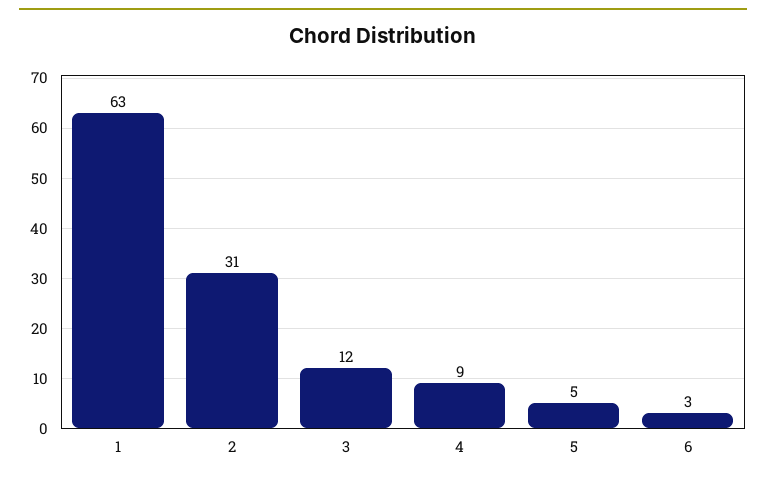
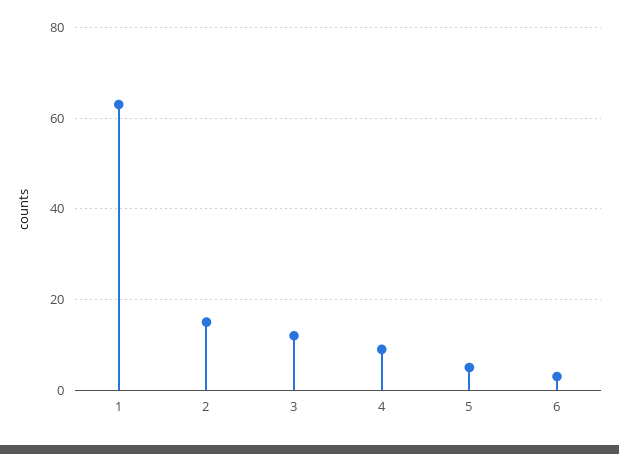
  {
    "1": 63,
-   "2": 31,
+   "2": 15,
    "3": 12,
    "4": 9,
    "5": 5,
    "6": 3
  }

